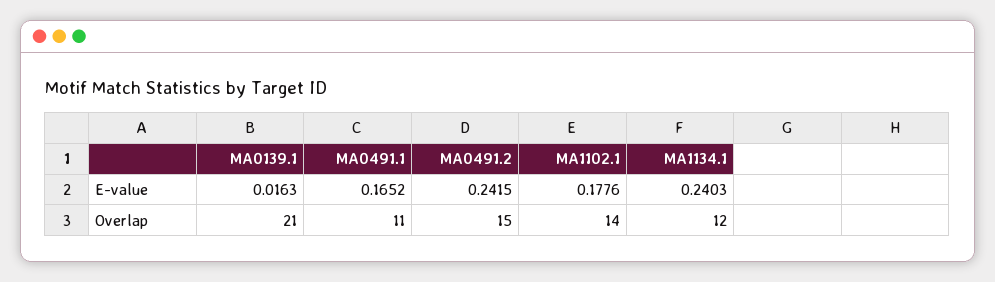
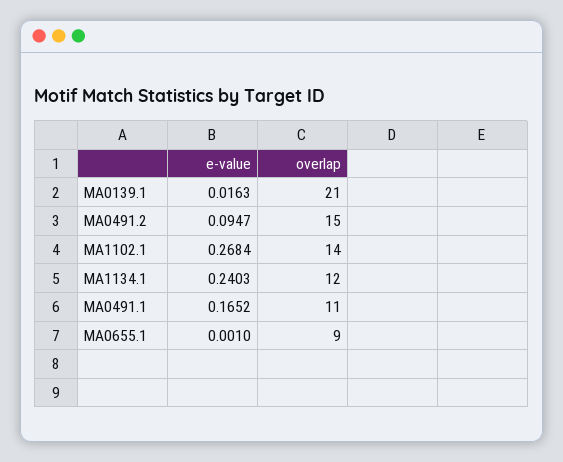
  {
    "MA0139.1": {
      "E-value": 0.0163,
      "Overlap": 21
    },
    "MA0491.1": {
      "E-value": 0.1652,
      "Overlap": 11
    },
    "MA0491.2": {
-     "E-value": 0.2415,
+     "E-value": 0.0947,
      "Overlap": 15
    },
    "MA1102.1": {
-     "E-value": 0.1776,
+     "E-value": 0.2684,
      "Overlap": 14
    },
    "MA1134.1": {
      "E-value": 0.2403,
      "Overlap": 12
-   }
+   },
+   "MA0655.1": {
+     "E-value": 0.001,
+     "Overlap": 9
+   }
  }

